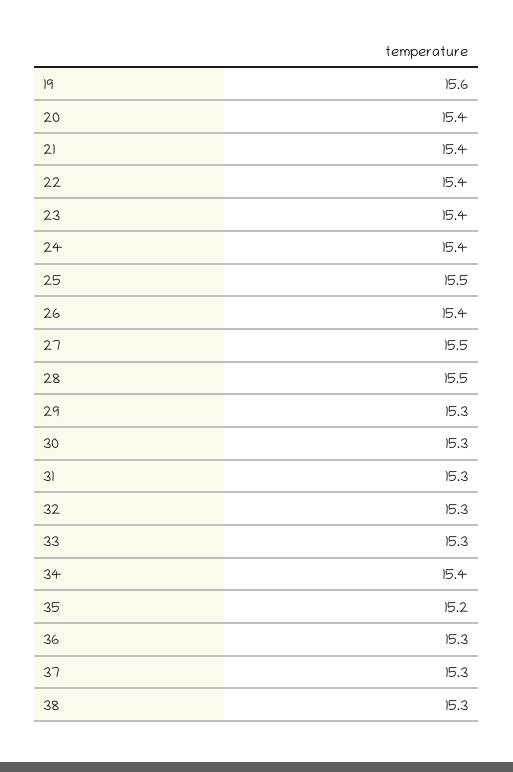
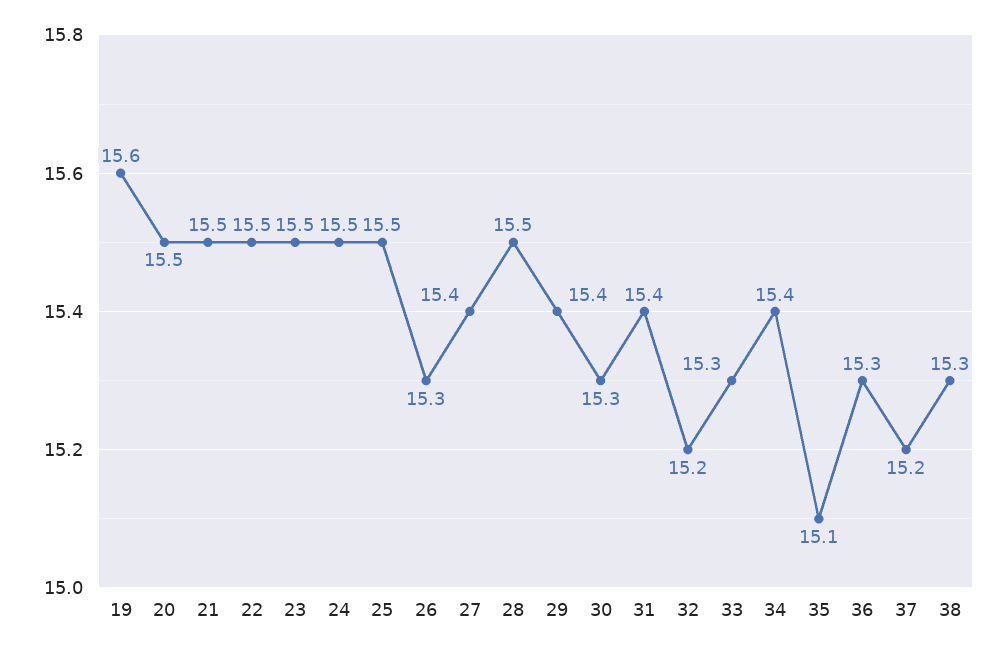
  {
    "19": 15.6,
-   "20": 15.4,
+   "20": 15.5,
-   "21": 15.4,
+   "21": 15.5,
-   "22": 15.4,
+   "22": 15.5,
-   "23": 15.4,
+   "23": 15.5,
-   "24": 15.4,
+   "24": 15.5,
    "25": 15.5,
-   "26": 15.4,
+   "26": 15.3,
-   "27": 15.5,
+   "27": 15.4,
    "28": 15.5,
-   "29": 15.3,
+   "29": 15.4,
    "30": 15.3,
-   "31": 15.3,
+   "31": 15.4,
-   "32": 15.3,
+   "32": 15.2,
    "33": 15.3,
    "34": 15.4,
-   "35": 15.2,
+   "35": 15.1,
    "36": 15.3,
-   "37": 15.3,
+   "37": 15.2,
    "38": 15.3
  }

